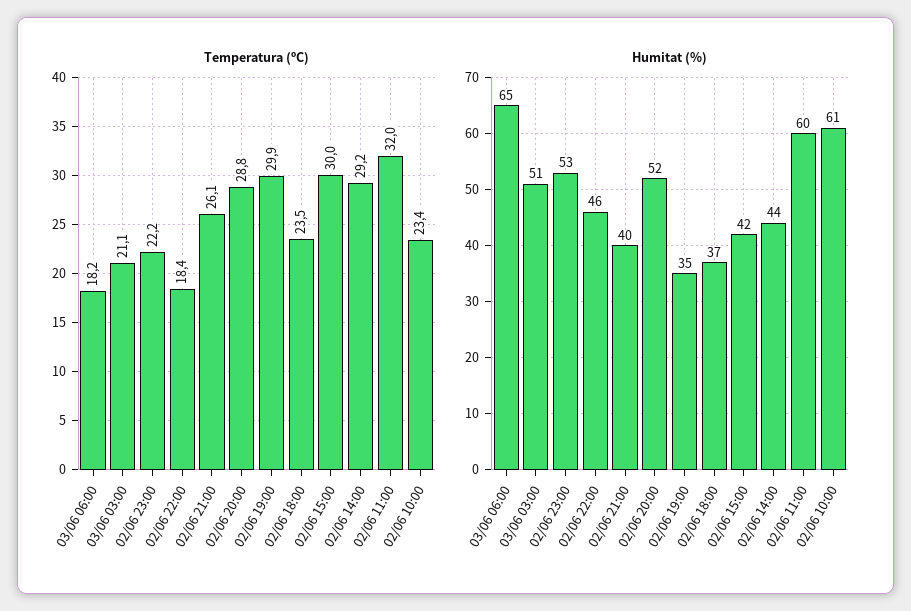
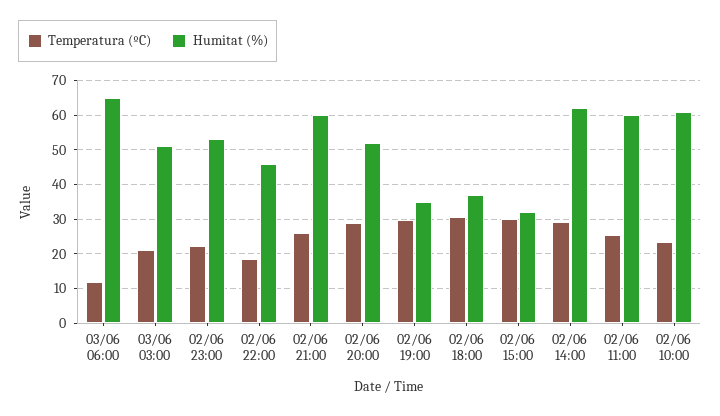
  {
    "Temperatura (ºC)": {
-     "03/06 06:00": 18.2,
+     "03/06 06:00": 12,
      "03/06 03:00": 21.1,
      "02/06 23:00": 22.2,
      "02/06 22:00": 18.4,
      "02/06 21:00": 26.1,
      "02/06 20:00": 28.8,
      "02/06 19:00": 29.9,
-     "02/06 18:00": 23.5,
+     "02/06 18:00": 30,
      "02/06 15:00": 30,
      "02/06 14:00": 29.2,
-     "02/06 11:00": 32,
+     "02/06 11:00": 26,
      "02/06 10:00": 23.4
    },
    "Humitat (%)": {
      "03/06 06:00": 65,
      "03/06 03:00": 51,
      "02/06 23:00": 53,
      "02/06 22:00": 46,
-     "02/06 21:00": 40,
+     "02/06 21:00": 60,
      "02/06 20:00": 52,
      "02/06 19:00": 35,
      "02/06 18:00": 37,
-     "02/06 15:00": 42,
+     "02/06 15:00": 32,
-     "02/06 14:00": 44,
+     "02/06 14:00": 62,
      "02/06 11:00": 60,
      "02/06 10:00": 61
    }
  }

